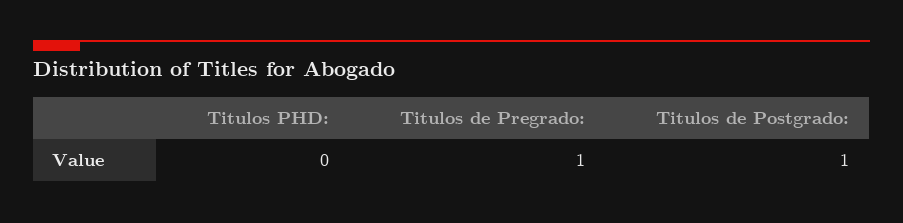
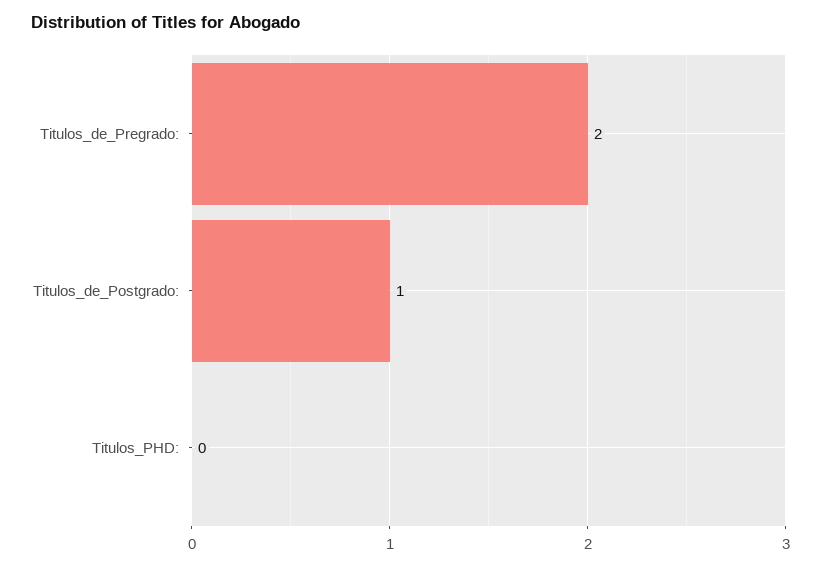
  {
    "Titulos PHD:": 0,
-   "Titulos de Pregrado:": 1,
+   "Titulos de Pregrado:": 2,
    "Titulos de Postgrado:": 1
  }

